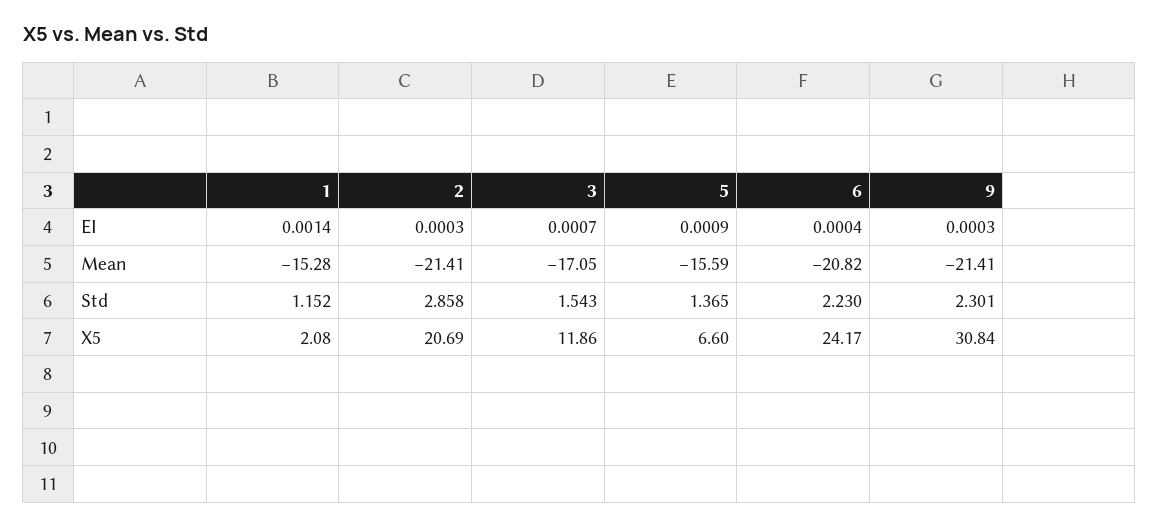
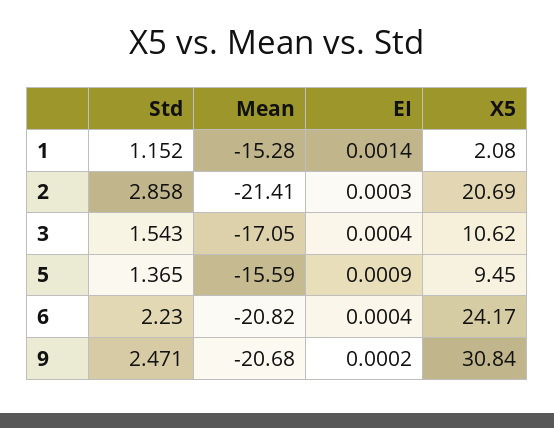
  {
    "1": {
      "EI": 0.0014,
      "Mean": -15.28,
      "Std": 1.152,
      "X5": 2.08
    },
    "2": {
      "EI": 0.0003,
      "Mean": -21.41,
      "Std": 2.858,
      "X5": 20.69
    },
    "3": {
-     "EI": 0.0007,
+     "EI": 0.0004,
      "Mean": -17.05,
      "Std": 1.543,
-     "X5": 11.86
+     "X5": 10.62
    },
    "5": {
      "EI": 0.0009,
      "Mean": -15.59,
      "Std": 1.365,
-     "X5": 6.6
+     "X5": 9.45
    },
    "6": {
      "EI": 0.0004,
      "Mean": -20.82,
      "Std": 2.23,
      "X5": 24.17
    },
    "9": {
-     "EI": 0.0003,
+     "EI": 0.0002,
-     "Mean": -21.41,
+     "Mean": -20.68,
-     "Std": 2.301,
+     "Std": 2.471,
      "X5": 30.84
    }
  }

